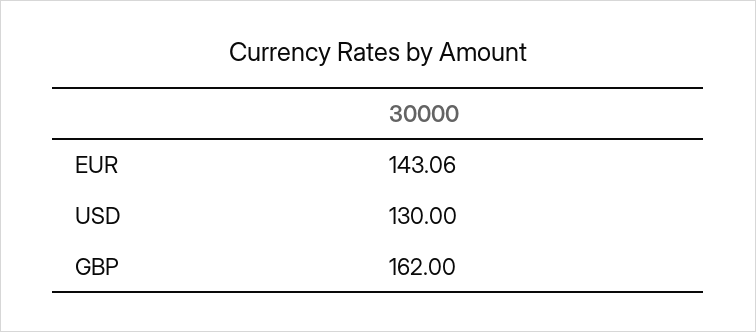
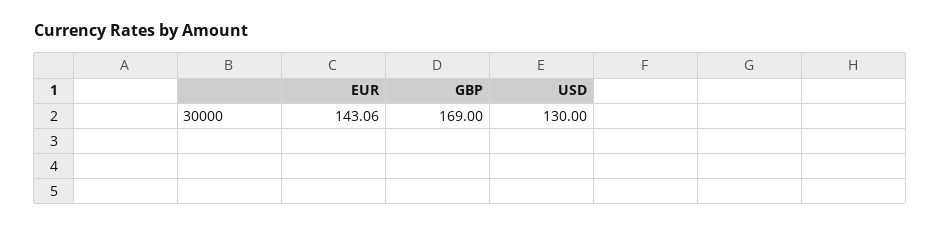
  {
    "EUR": 143.06,
    "USD": 130,
-   "GBP": 162
+   "GBP": 169
  }

